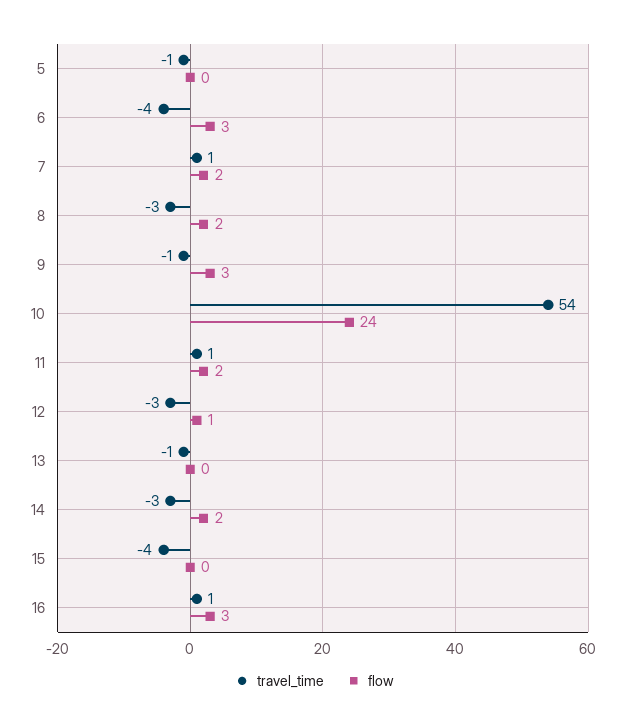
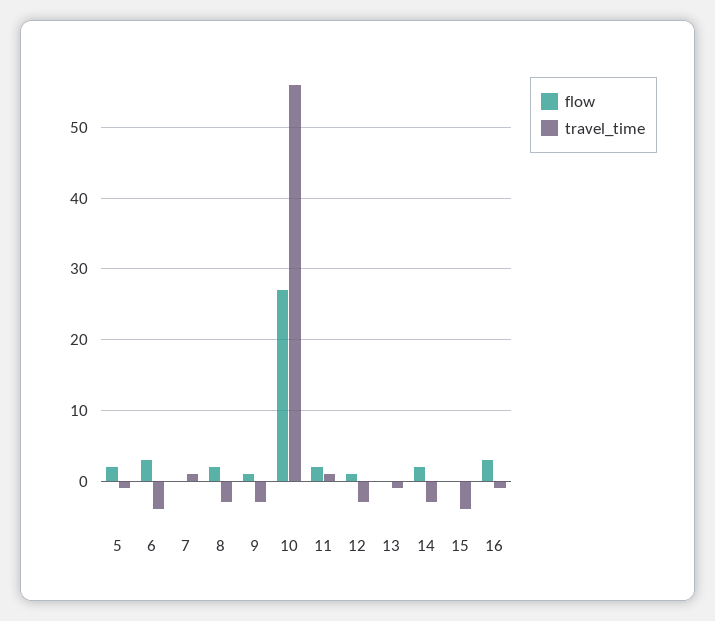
  {
    "travel_time": {
      "5": -1,
      "6": -4,
      "7": 1,
      "8": -3,
-     "9": -1,
+     "9": -3,
-     "10": 54,
+     "10": 56,
      "11": 1,
      "12": -3,
      "13": -1,
      "14": -3,
      "15": -4,
-     "16": 1
+     "16": -1
    },
    "flow": {
-     "5": 0,
+     "5": 2,
      "6": 3,
-     "7": 2,
+     "7": 0,
      "8": 2,
-     "9": 3,
+     "9": 1,
-     "10": 24,
+     "10": 27,
      "11": 2,
      "12": 1,
      "13": 0,
      "14": 2,
      "15": 0,
      "16": 3
    }
  }

